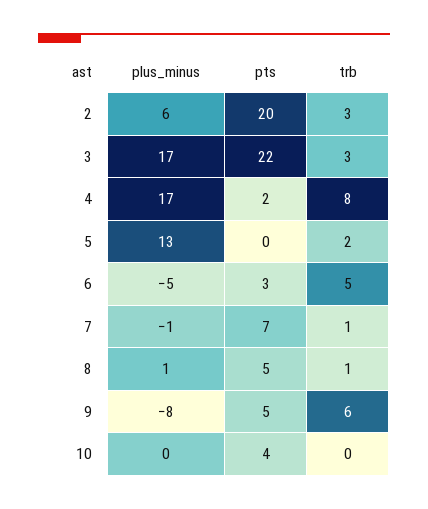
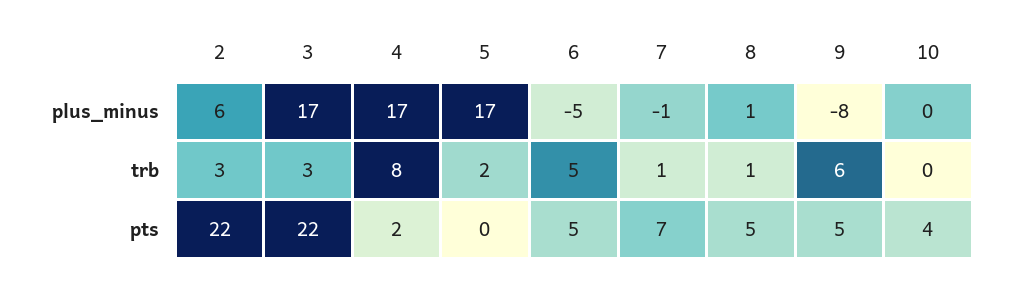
  {
    "plus_minus": {
      "2": 6,
      "3": 17,
      "4": 17,
-     "5": 13,
+     "5": 17,
      "6": -5,
      "7": -1,
      "8": 1,
      "9": -8,
      "10": 0
    },
    "pts": {
-     "2": 20,
+     "2": 22,
      "3": 22,
      "4": 2,
      "5": 0,
-     "6": 3,
+     "6": 5,
      "7": 7,
      "8": 5,
      "9": 5,
      "10": 4
    },
    "trb": {
      "2": 3,
      "3": 3,
      "4": 8,
      "5": 2,
      "6": 5,
      "7": 1,
      "8": 1,
      "9": 6,
      "10": 0
    }
  }

